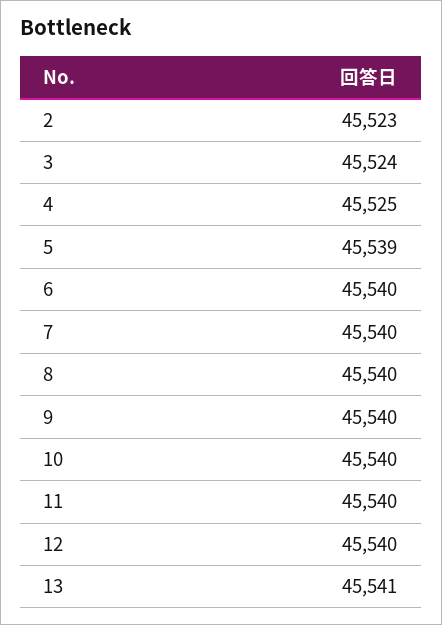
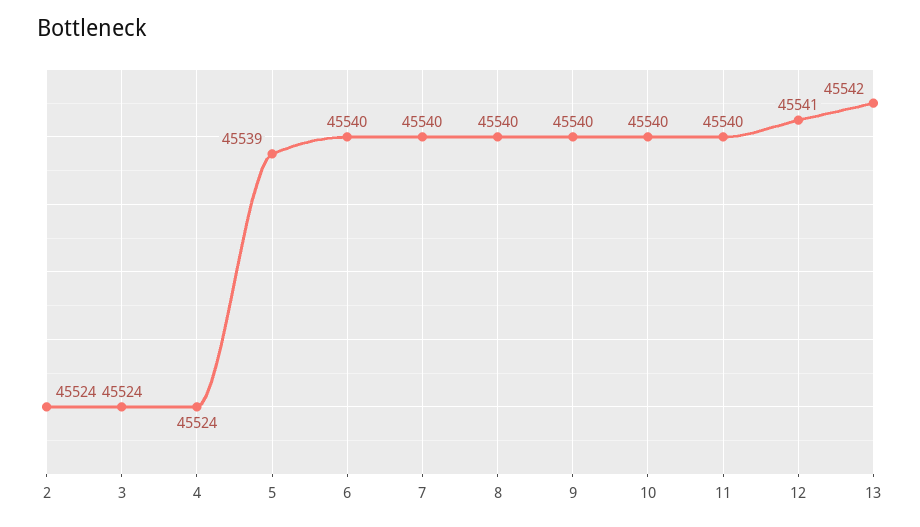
  {
-   "2": 45523,
+   "2": 45524,
    "3": 45524,
-   "4": 45525,
+   "4": 45524,
    "5": 45539,
    "6": 45540,
    "7": 45540,
    "8": 45540,
    "9": 45540,
    "10": 45540,
    "11": 45540,
-   "12": 45540,
+   "12": 45541,
-   "13": 45541
+   "13": 45542
  }

